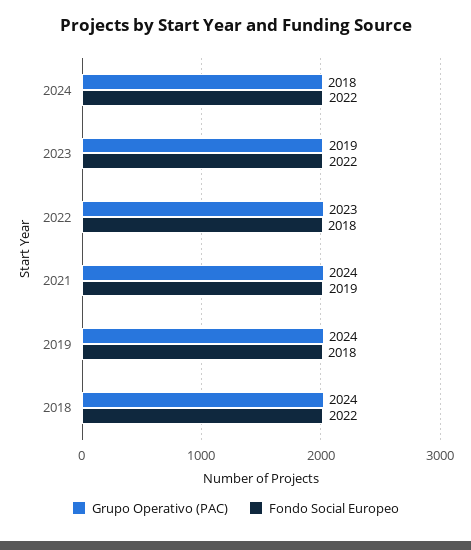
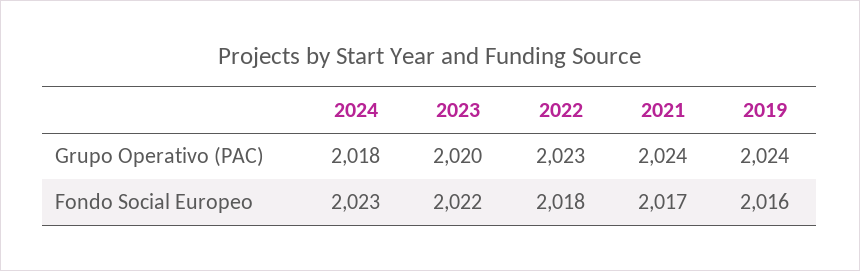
  {
    "Grupo Operativo (PAC)": {
      "2024": 2018,
-     "2023": 2019,
+     "2023": 2020,
      "2022": 2023,
      "2021": 2024,
-     "2019": 2024,
+     "2019": 2024
-     "2018": 2024
    },
    "Fondo Social Europeo": {
-     "2024": 2022,
+     "2024": 2023,
      "2023": 2022,
      "2022": 2018,
-     "2021": 2019,
+     "2021": 2017,
-     "2019": 2018,
+     "2019": 2016
-     "2018": 2022
    }
  }

